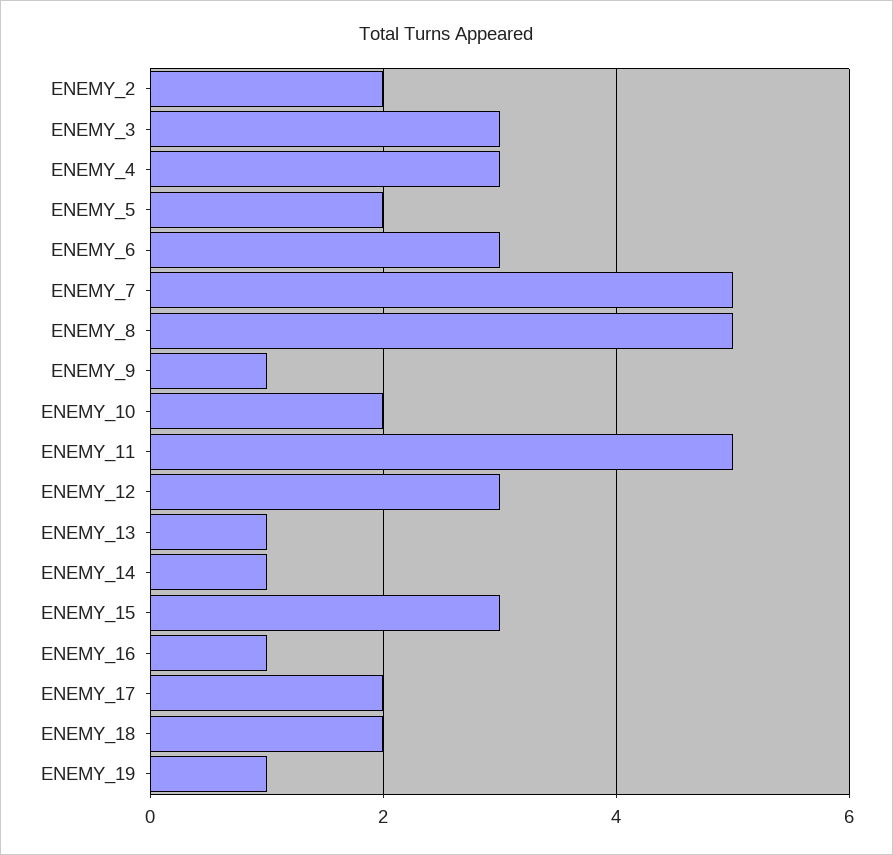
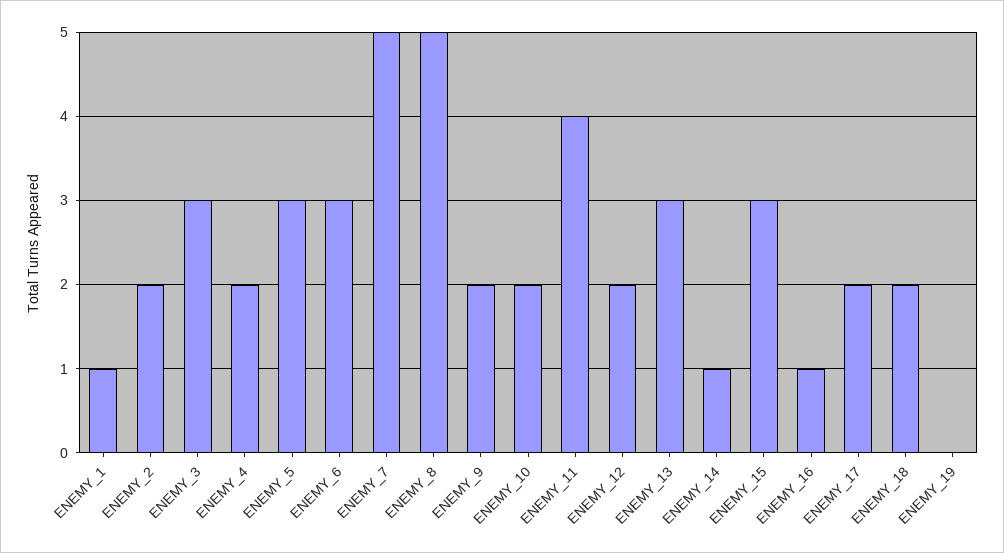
  {
    "ENEMY_2": 2,
    "ENEMY_3": 3,
-   "ENEMY_4": 3,
+   "ENEMY_4": 2,
-   "ENEMY_5": 2,
+   "ENEMY_5": 3,
    "ENEMY_6": 3,
    "ENEMY_7": 5,
    "ENEMY_8": 5,
-   "ENEMY_9": 1,
+   "ENEMY_9": 2,
    "ENEMY_10": 2,
-   "ENEMY_11": 5,
+   "ENEMY_11": 4,
-   "ENEMY_12": 3,
+   "ENEMY_12": 2,
-   "ENEMY_13": 1,
+   "ENEMY_13": 3,
    "ENEMY_14": 1,
    "ENEMY_15": 3,
    "ENEMY_16": 1,
    "ENEMY_17": 2,
    "ENEMY_18": 2,
-   "ENEMY_19": 1
+   "ENEMY_19": 0,
+   "ENEMY_1": 1
  }

